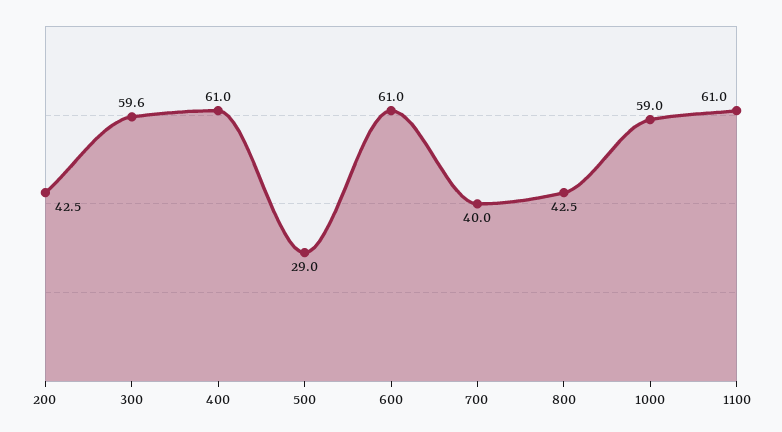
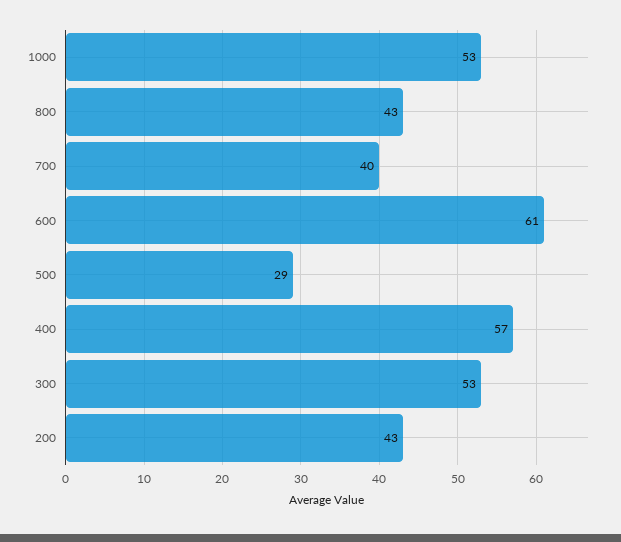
  {
    "200": 42.5,
-   "300": 59.6,
+   "300": 53,
-   "400": 61,
+   "400": 57,
    "500": 29,
    "600": 61,
    "700": 40,
    "800": 42.5,
-   "1000": 59,
+   "1000": 53
-   "1100": 61
  }

